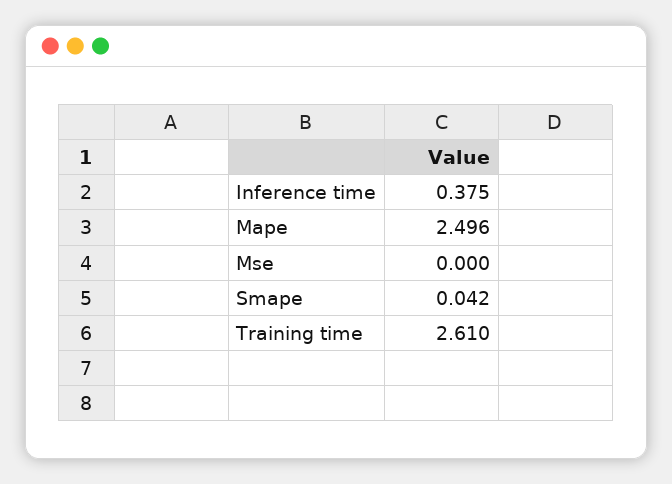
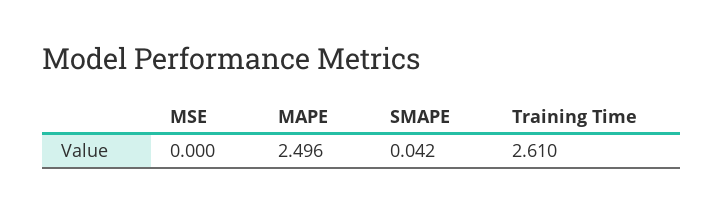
  {
-   "Inference time": 0.375,
    "Mape": 2.496,
    "Mse": 0,
    "Smape": 0.042,
    "Training time": 2.61
  }

